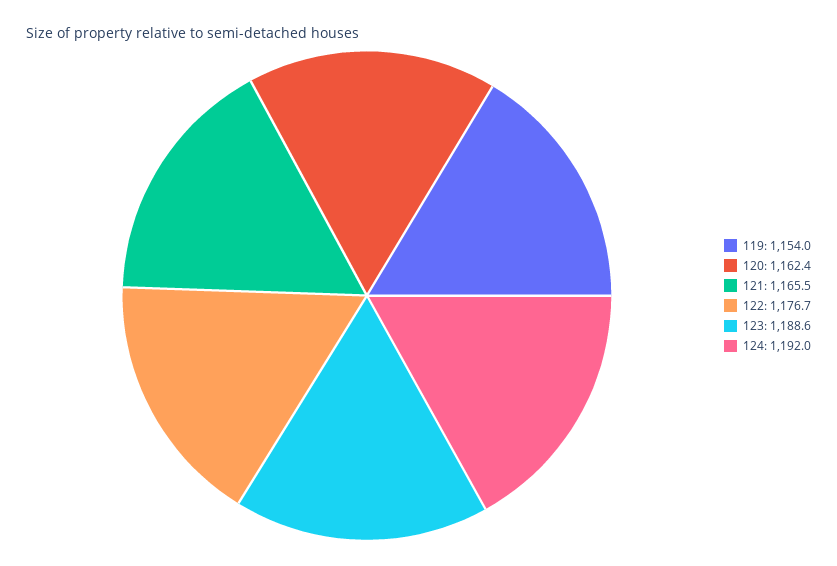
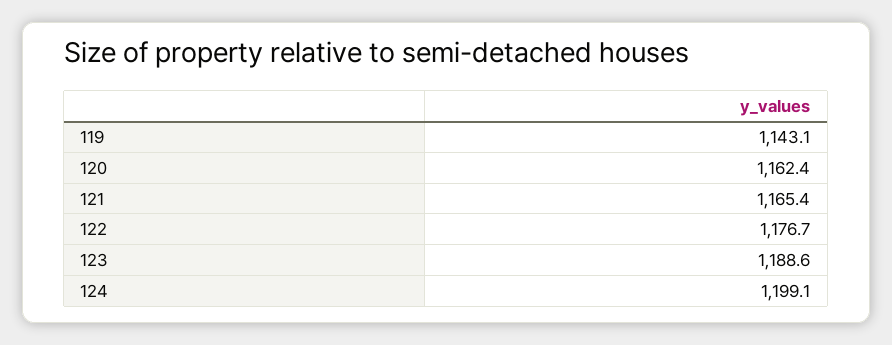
  {
-   "119": 1154,
+   "119": 1143.1,
    "120": 1162.4,
-   "121": 1165.5,
+   "121": 1165.4,
    "122": 1176.7,
    "123": 1188.6,
-   "124": 1192
+   "124": 1199.1
  }

